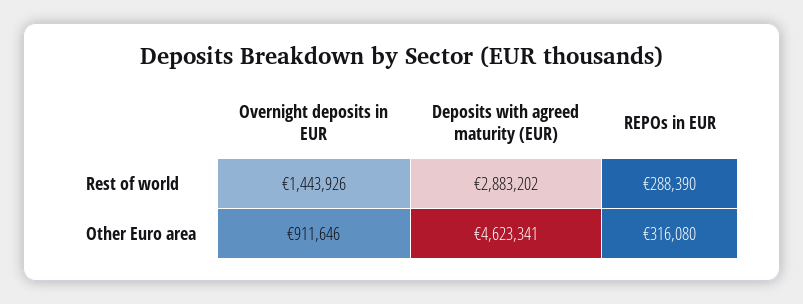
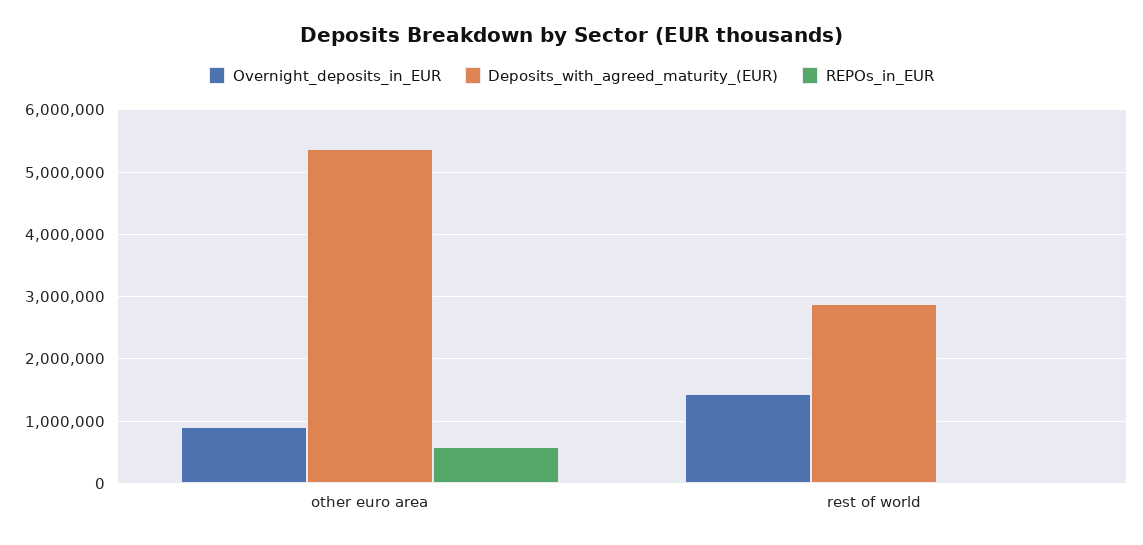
  {
    "Overnight deposits in EUR": {
      "Rest of world": 1443926,
      "Other Euro area": 911646
    },
    "Deposits with agreed maturity (EUR)": {
      "Rest of world": 2883202,
-     "Other Euro area": 4623341
+     "Other Euro area": 5400000
    },
    "REPOs in EUR": {
-     "Rest of world": 288390,
+     "Rest of world": 0,
-     "Other Euro area": 316080
+     "Other Euro area": 600000
    }
  }

